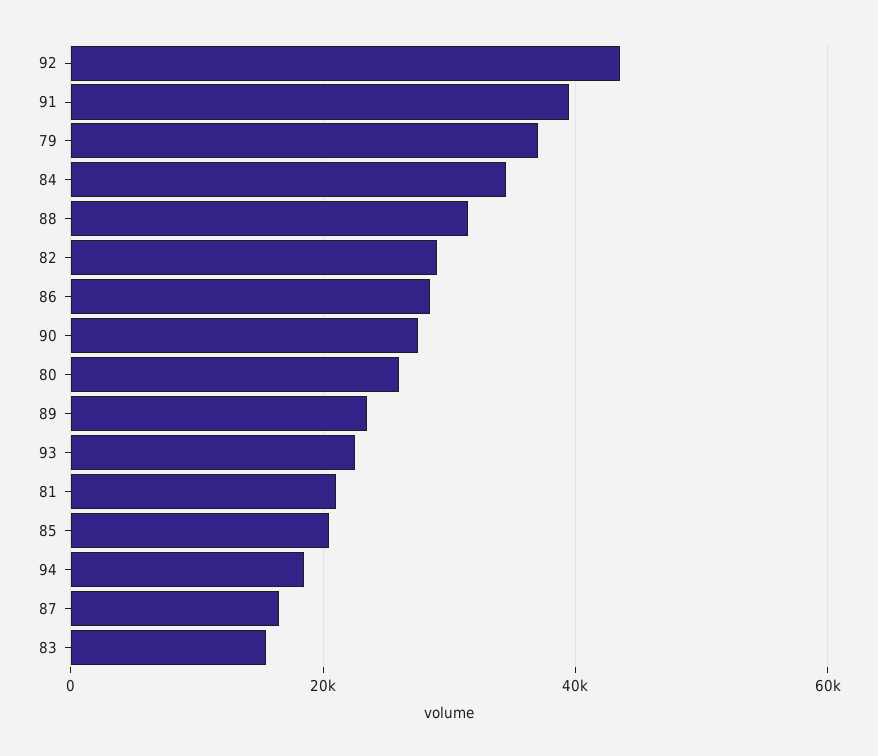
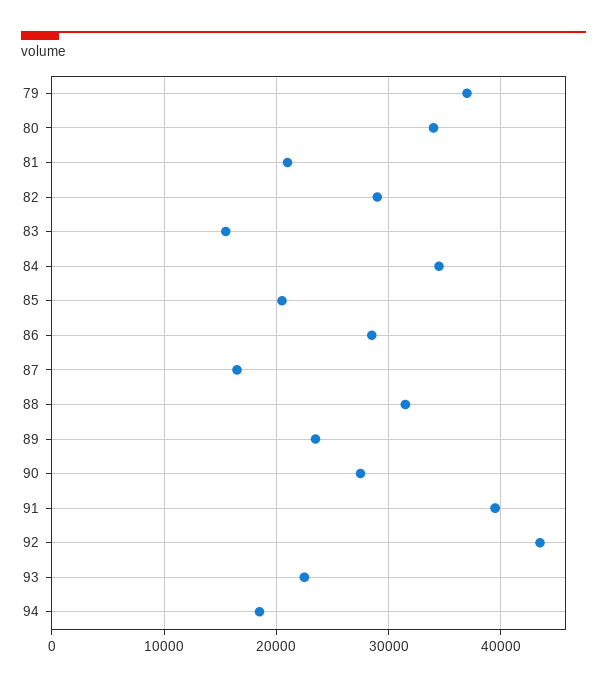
  {
    "92": 44000,
    "91": 40000,
    "79": 37000,
    "84": 35000,
    "88": 32000,
    "82": 29000,
    "86": 29000,
    "90": 28000,
-   "80": 26000,
+   "80": 34000,
    "89": 24000,
    "93": 23000,
    "81": 21000,
    "85": 21000,
    "94": 19000,
    "87": 17000,
    "83": 16000
  }

